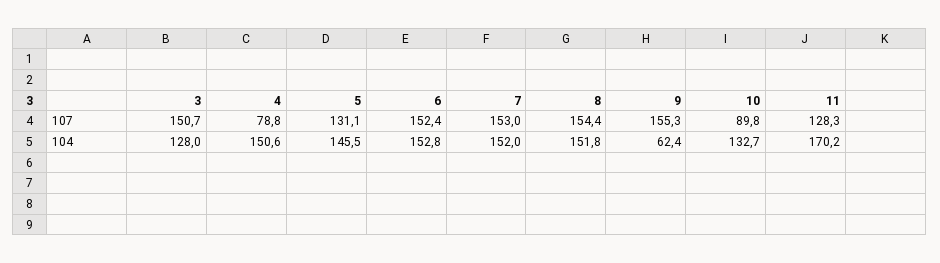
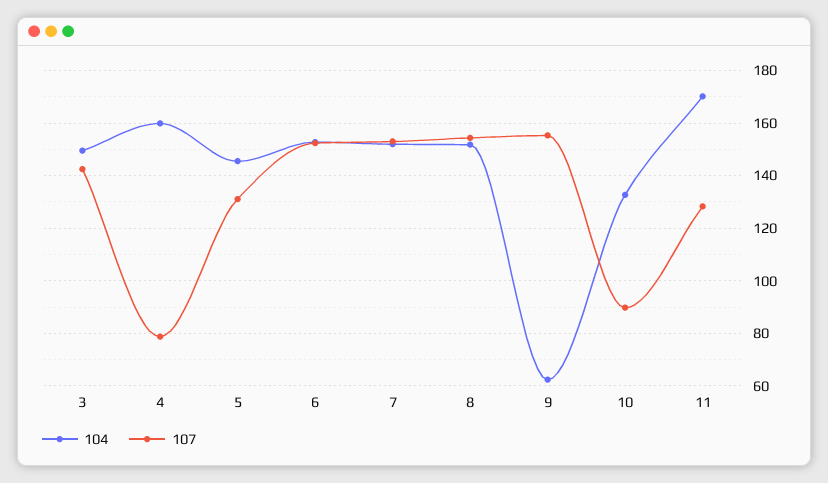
  {
    "107": {
-     "3": 150.7,
+     "3": 142.5,
      "4": 78.8,
      "5": 131.1,
      "6": 152.4,
      "7": 153,
      "8": 154.4,
      "9": 155.3,
      "10": 89.8,
      "11": 128.3
    },
    "104": {
-     "3": 128,
+     "3": 150,
-     "4": 150.6,
+     "4": 160,
      "5": 145.5,
      "6": 152.8,
      "7": 152,
      "8": 151.8,
      "9": 62.4,
      "10": 132.7,
      "11": 170.2
    }
  }

